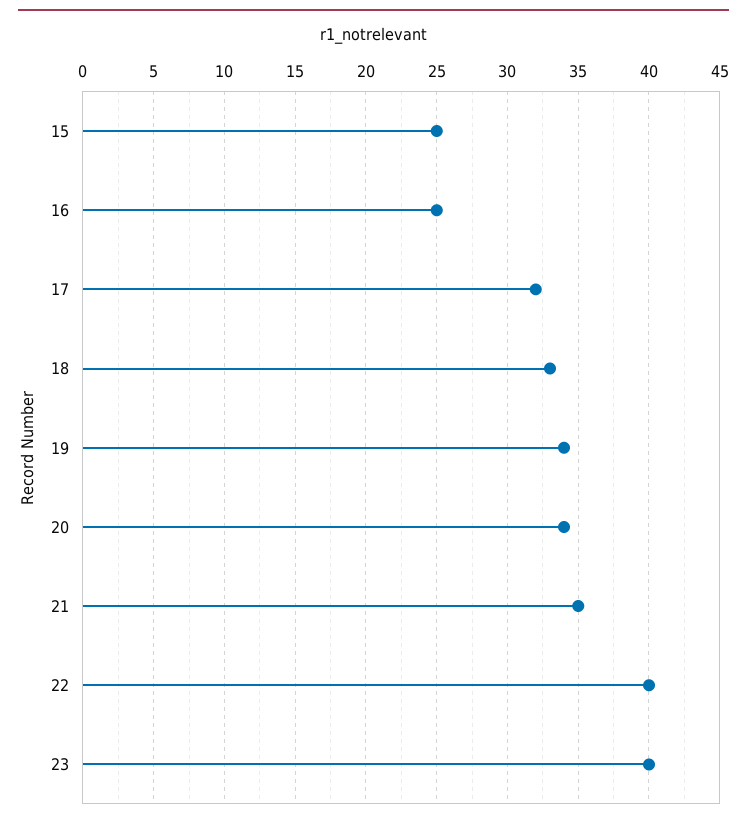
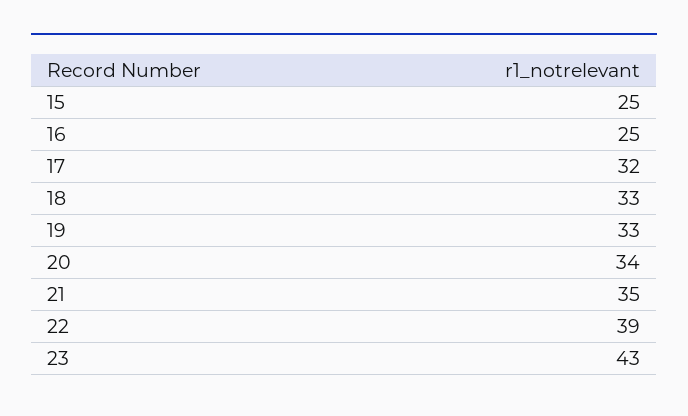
  {
    "15": 25,
    "16": 25,
    "17": 32,
    "18": 33,
-   "19": 34,
+   "19": 33,
    "20": 34,
    "21": 35,
-   "22": 40,
+   "22": 39,
-   "23": 40
+   "23": 43
  }

